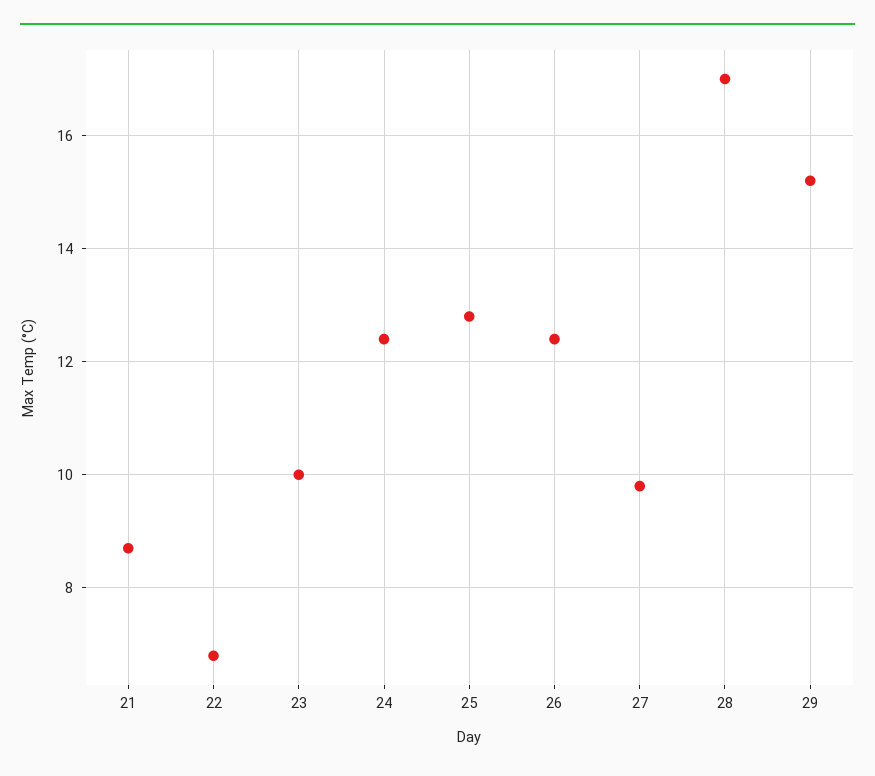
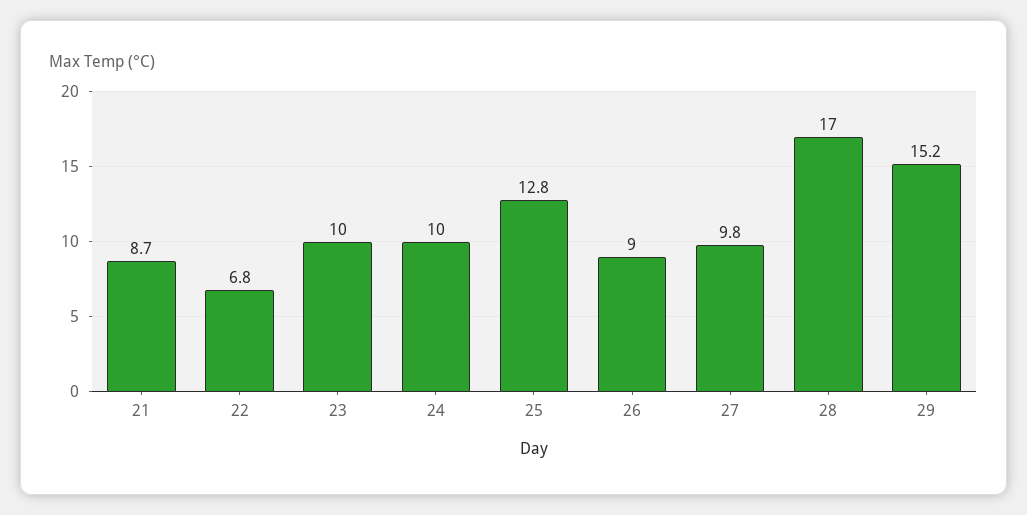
  {
    "21": 8.7,
    "22": 6.8,
    "23": 10,
-   "24": 12.5,
+   "24": 10,
    "25": 12.8,
-   "26": 12.5,
+   "26": 9,
    "27": 9.8,
    "28": 17,
    "29": 15.2
  }

